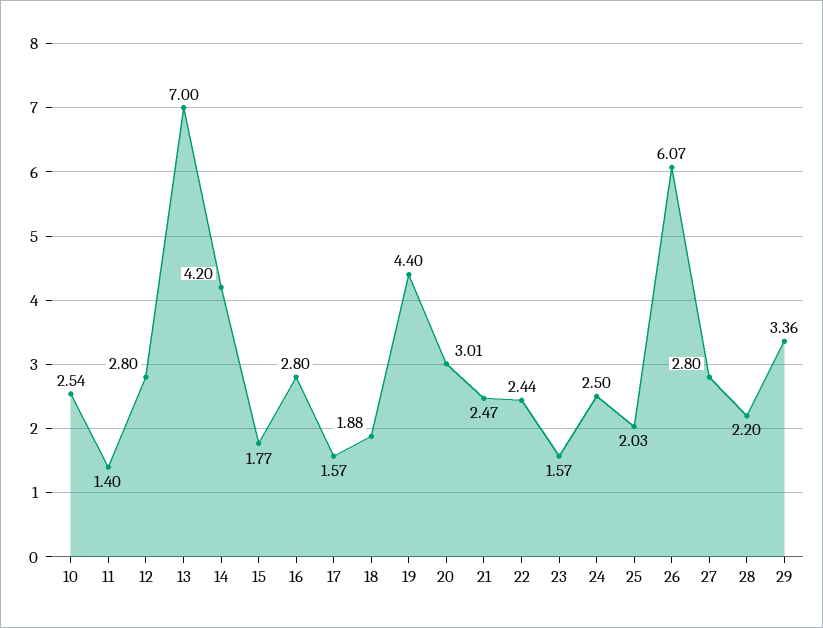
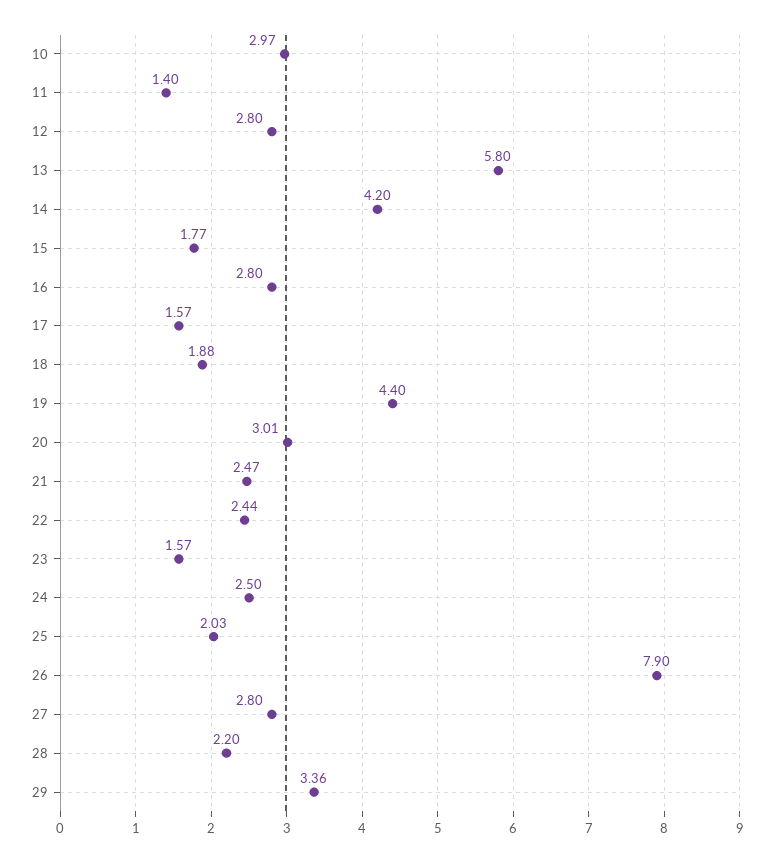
  {
-   "10": 2.54,
+   "10": 2.97,
    "11": 1.4,
    "12": 2.8,
-   "13": 7,
+   "13": 5.8,
    "14": 4.2,
    "15": 1.77,
    "16": 2.8,
    "17": 1.57,
    "18": 1.88,
    "19": 4.4,
    "20": 3.01,
    "21": 2.47,
    "22": 2.44,
    "23": 1.57,
    "24": 2.5,
    "25": 2.03,
-   "26": 6.07,
+   "26": 7.9,
    "27": 2.8,
    "28": 2.2,
    "29": 3.36
  }

